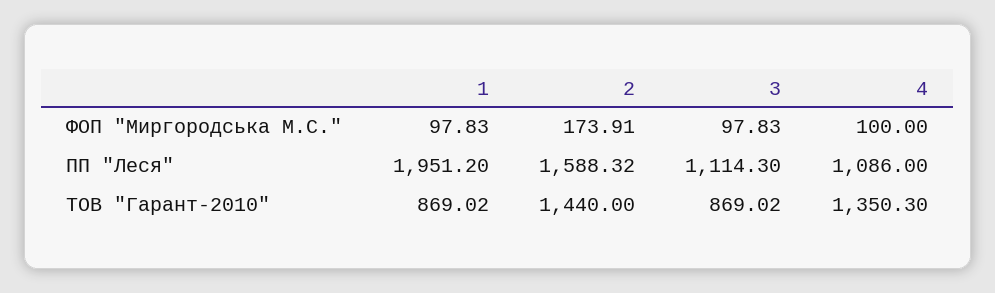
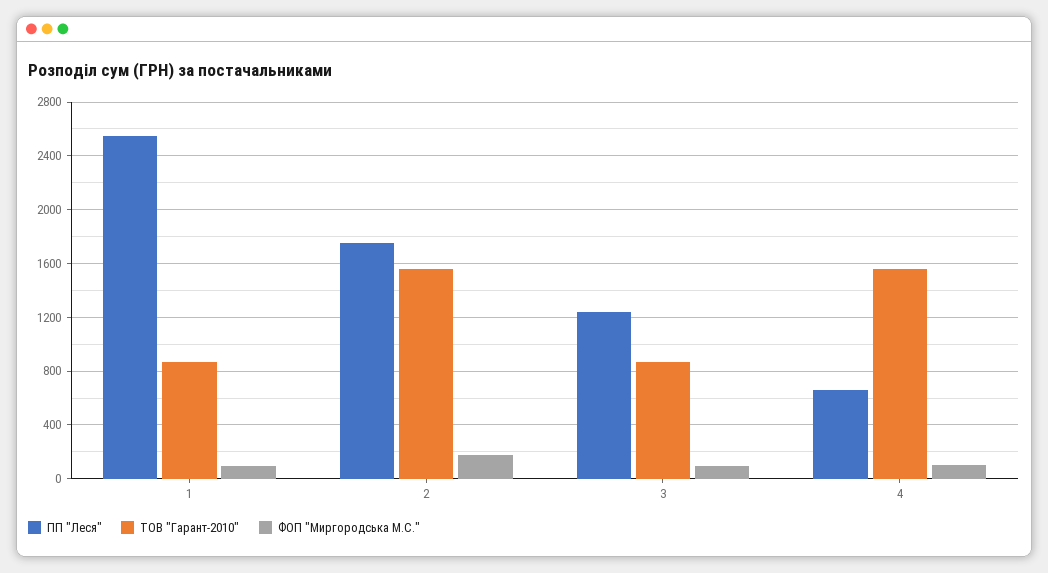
  {
    "ФОП \"Миргородська М.С.\"": {
      "1": 97.83,
      "2": 173.91,
      "3": 97.83,
      "4": 100
    },
    "ПП \"Леся\"": {
-     "1": 1951.2,
+     "1": 2550,
-     "2": 1588.32,
+     "2": 1750,
-     "3": 1114.3,
+     "3": 1250,
-     "4": 1086
+     "4": 650
    },
    "ТОВ \"Гарант-2010\"": {
      "1": 869.02,
-     "2": 1440,
+     "2": 1550,
      "3": 869.02,
-     "4": 1350.3
+     "4": 1550
    }
  }

